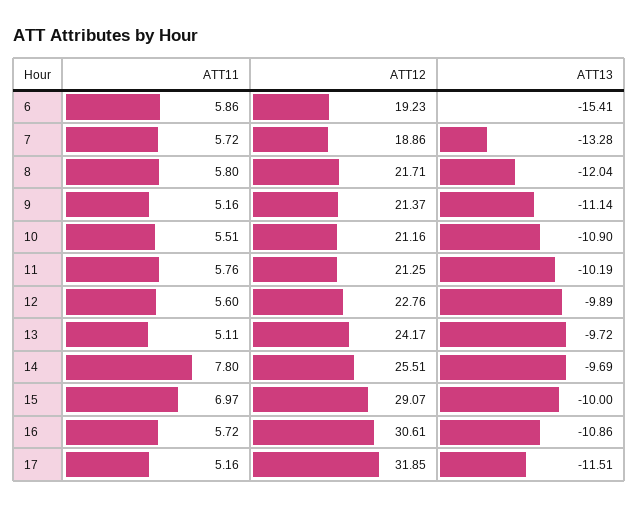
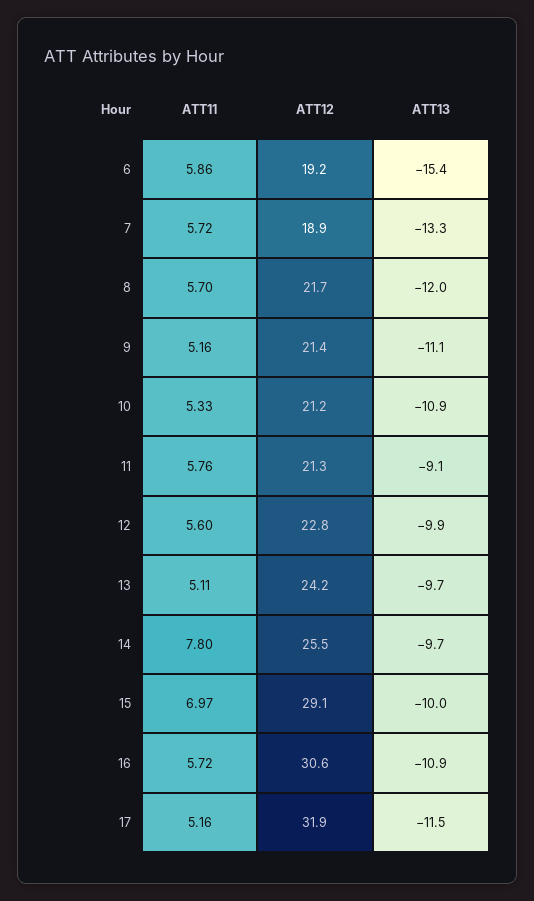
  {
    "ATT11": {
      "6": 5.86,
      "7": 5.72,
-     "8": 5.8,
+     "8": 5.7,
      "9": 5.16,
-     "10": 5.51,
+     "10": 5.33,
      "11": 5.76,
      "12": 5.6,
      "13": 5.11,
      "14": 7.8,
      "15": 6.97,
      "16": 5.72,
      "17": 5.16
    },
    "ATT12": {
      "6": 19.23,
      "7": 18.86,
      "8": 21.71,
      "9": 21.37,
      "10": 21.16,
      "11": 21.25,
      "12": 22.76,
      "13": 24.17,
      "14": 25.51,
      "15": 29.07,
      "16": 30.61,
      "17": 31.85
    },
    "ATT13": {
      "6": -15.41,
      "7": -13.28,
      "8": -12.04,
      "9": -11.14,
      "10": -10.9,
-     "11": -10.19,
+     "11": -9.1,
      "12": -9.89,
      "13": -9.72,
      "14": -9.69,
      "15": -10,
      "16": -10.86,
      "17": -11.51
    }
  }

